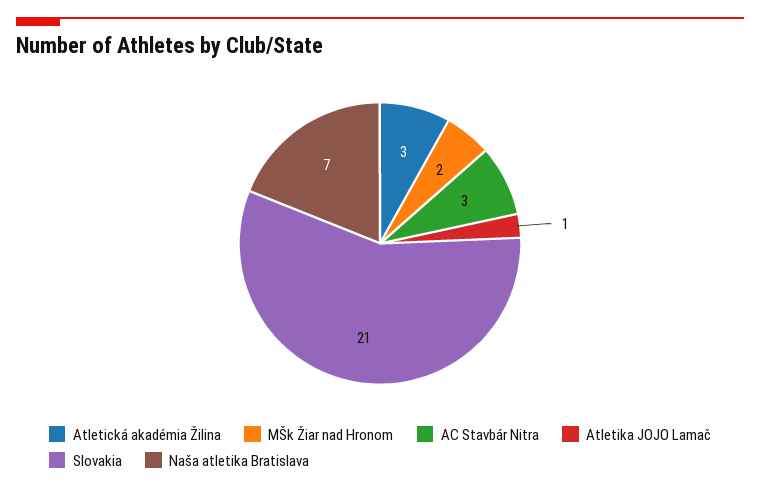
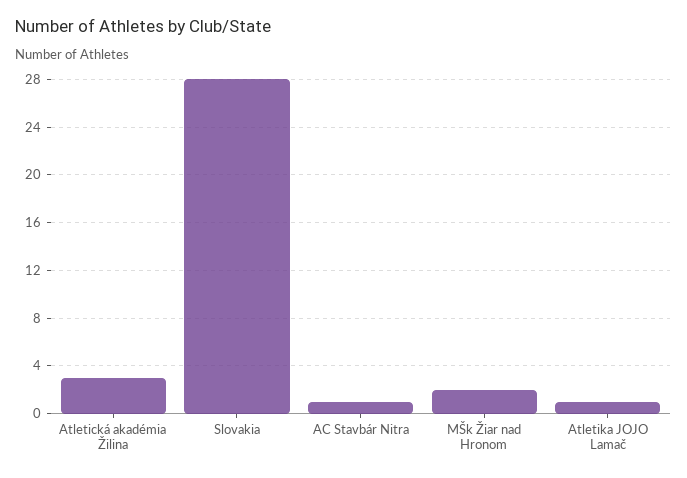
  {
    "Atletická akadémia Žilina": 3,
    "MŠk Žiar nad Hronom": 2,
-   "AC Stavbár Nitra": 3,
+   "AC Stavbár Nitra": 1,
    "Atletika JOJO Lamač": 1,
-   "Slovakia": 21,
+   "Slovakia": 28
-   "Naša atletika Bratislava": 7
  }

